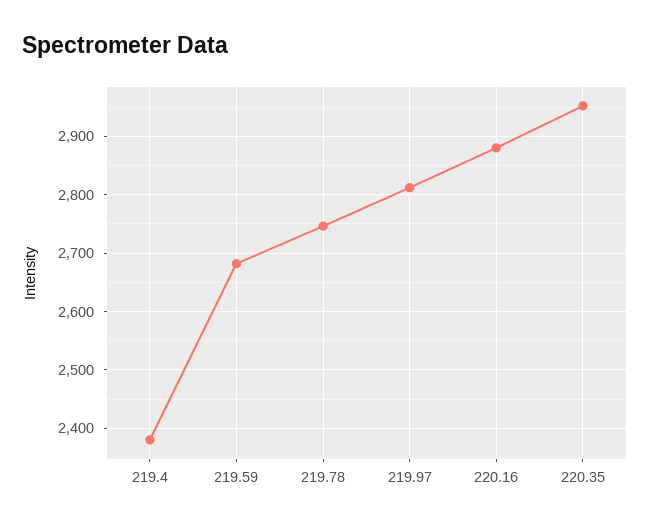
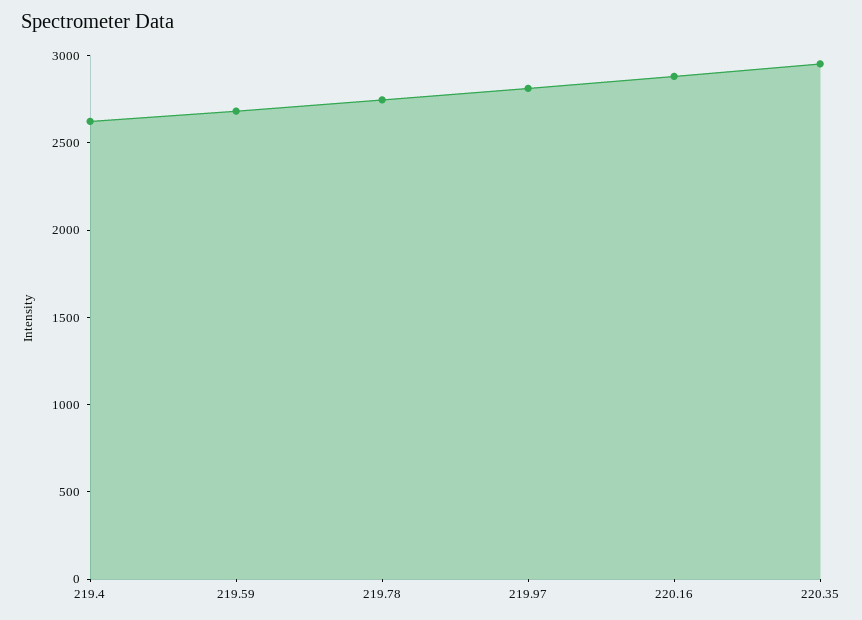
  {
-   "219.4": 2380,
+   "219.4": 2600,
    "219.59": 2680,
    "219.78": 2740,
    "219.97": 2820,
    "220.16": 2880,
    "220.35": 2960
  }

